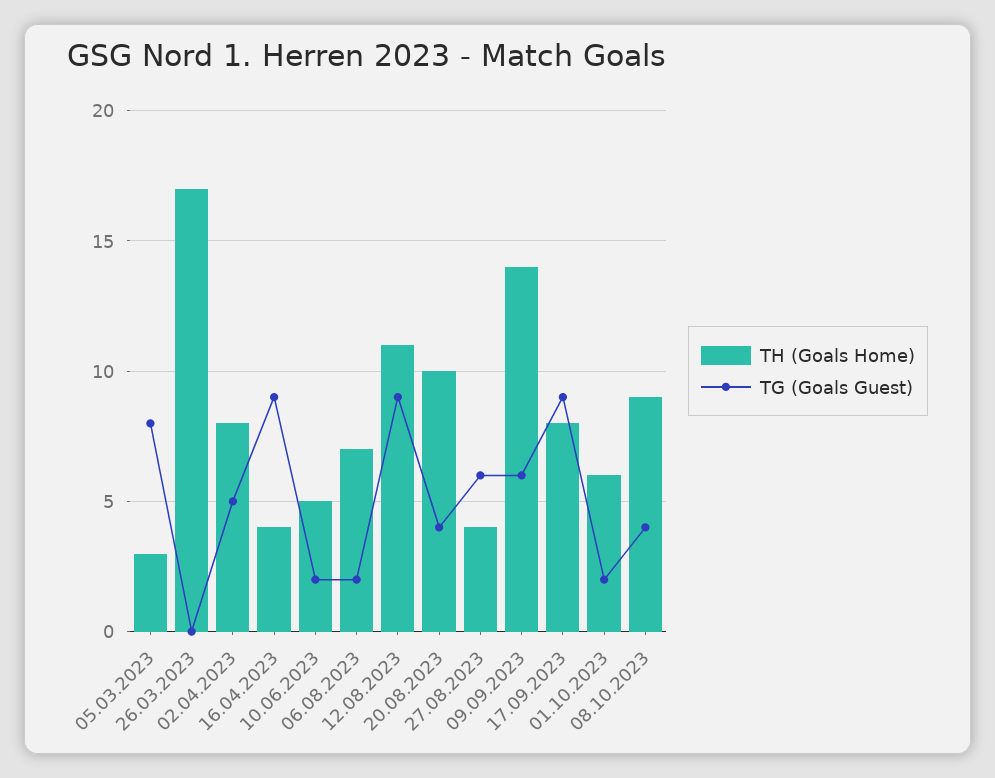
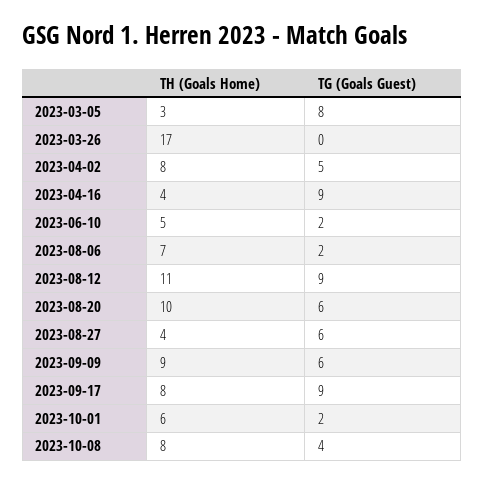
  {
    "TH (Goals Home)": {
      "05.03.2023": 3,
      "26.03.2023": 17,
      "02.04.2023": 8,
      "16.04.2023": 4,
      "10.06.2023": 5,
      "06.08.2023": 7,
      "12.08.2023": 11,
      "20.08.2023": 10,
      "27.08.2023": 4,
-     "09.09.2023": 14,
+     "09.09.2023": 9,
      "17.09.2023": 8,
      "01.10.2023": 6,
-     "08.10.2023": 9
+     "08.10.2023": 8
    },
    "TG (Goals Guest)": {
      "05.03.2023": 8,
      "26.03.2023": 0,
      "02.04.2023": 5,
      "16.04.2023": 9,
      "10.06.2023": 2,
      "06.08.2023": 2,
      "12.08.2023": 9,
-     "20.08.2023": 4,
+     "20.08.2023": 6,
      "27.08.2023": 6,
      "09.09.2023": 6,
      "17.09.2023": 9,
      "01.10.2023": 2,
      "08.10.2023": 4
    }
  }

